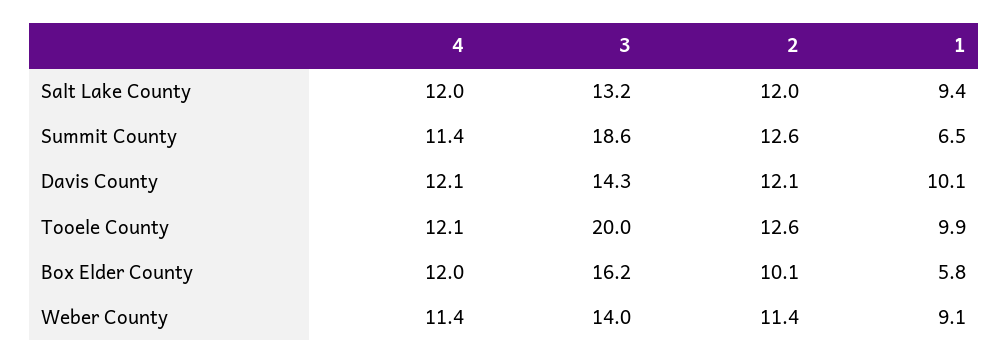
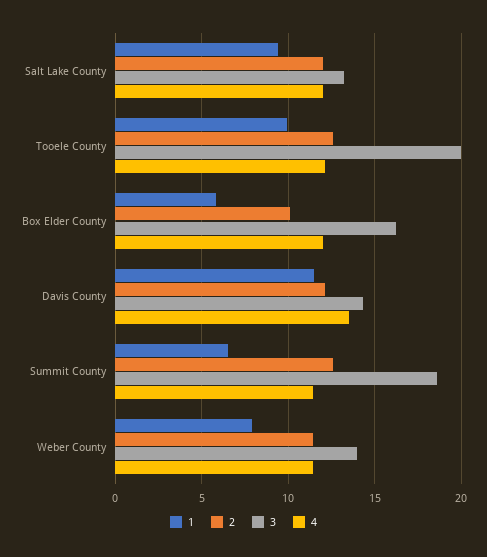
  {
    "4": {
      "Salt Lake County": 12,
      "Summit County": 11.4,
-     "Davis County": 12.1,
+     "Davis County": 13.5,
      "Tooele County": 12.1,
      "Box Elder County": 12,
      "Weber County": 11.4
    },
    "3": {
      "Salt Lake County": 13.2,
      "Summit County": 18.6,
      "Davis County": 14.3,
      "Tooele County": 20,
      "Box Elder County": 16.2,
      "Weber County": 14
    },
    "2": {
      "Salt Lake County": 12,
      "Summit County": 12.6,
      "Davis County": 12.1,
      "Tooele County": 12.6,
      "Box Elder County": 10.1,
      "Weber County": 11.4
    },
    "1": {
      "Salt Lake County": 9.4,
      "Summit County": 6.5,
-     "Davis County": 10.1,
+     "Davis County": 11.5,
      "Tooele County": 9.9,
      "Box Elder County": 5.8,
-     "Weber County": 9.1
+     "Weber County": 8
    }
  }

